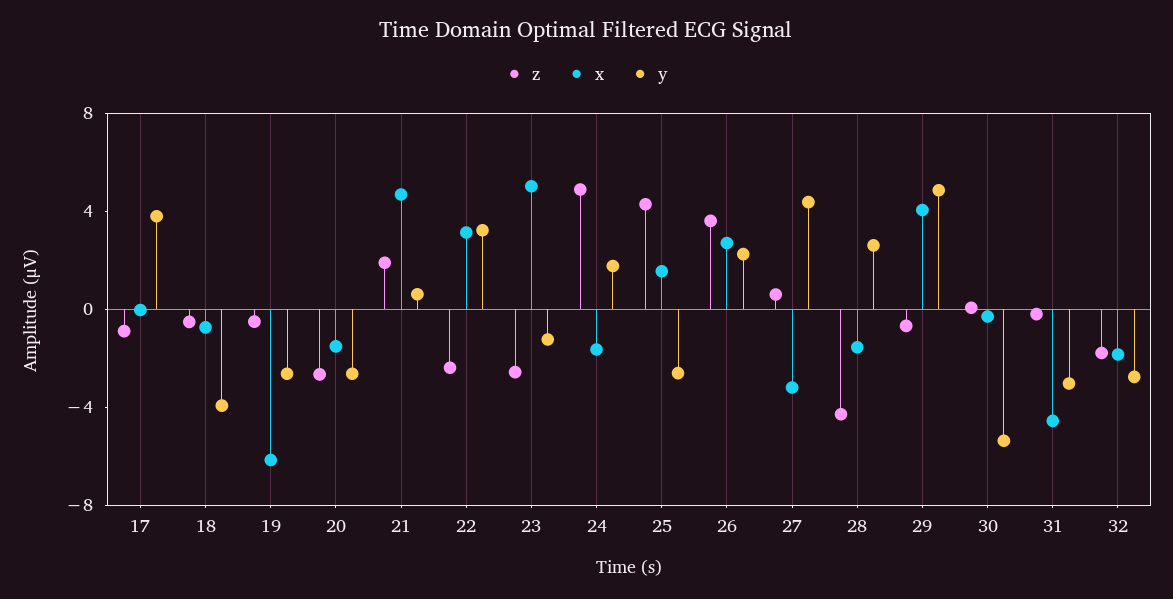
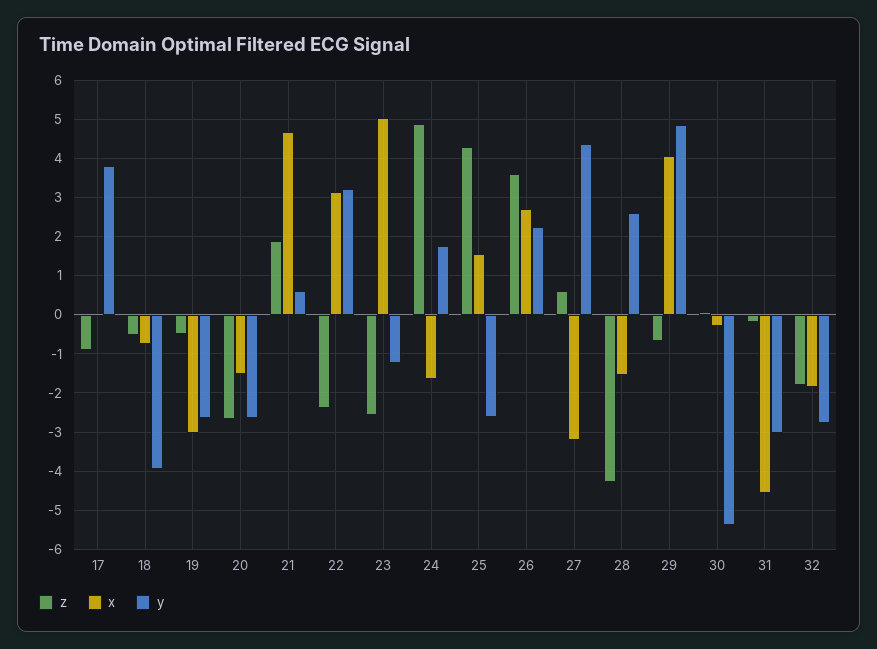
  {
    "z": {
      "17": -0.8,
      "18": -0.6,
      "19": -0.6,
      "20": -2.6,
      "21": 1.8,
      "22": -2.4,
      "23": -2.6,
      "24": 4.8,
      "25": 4.2,
      "26": 3.6,
      "27": 0.6,
      "28": -4.2,
      "29": -0.6,
      "30": 0,
      "31": -0.2,
      "32": -1.8
    },
    "x": {
      "17": 0,
      "18": -0.8,
-     "19": -6,
+     "19": -3,
      "20": -1.6,
      "21": 4.6,
      "22": 3.2,
      "23": 5,
      "24": -1.6,
      "25": 1.6,
      "26": 2.8,
      "27": -3.2,
      "28": -1.6,
      "29": 4,
      "30": -0.2,
      "31": -4.6,
      "32": -1.8
    },
    "y": {
      "17": 3.8,
      "18": -4,
      "19": -2.6,
      "20": -2.6,
      "21": 0.6,
      "22": 3.2,
      "23": -1.2,
      "24": 1.8,
      "25": -2.6,
      "26": 2.2,
      "27": 4.4,
      "28": 2.6,
      "29": 4.8,
      "30": -5.4,
      "31": -3,
      "32": -2.8
    }
  }

